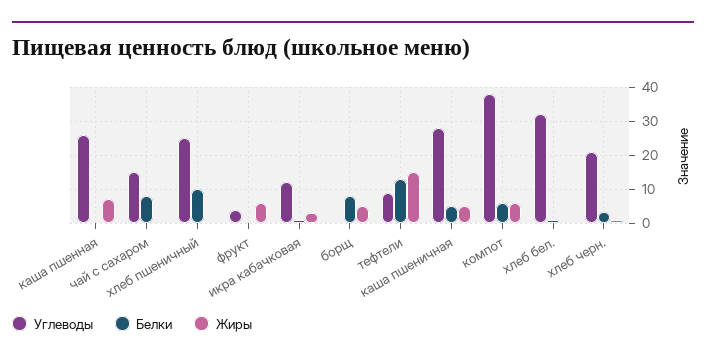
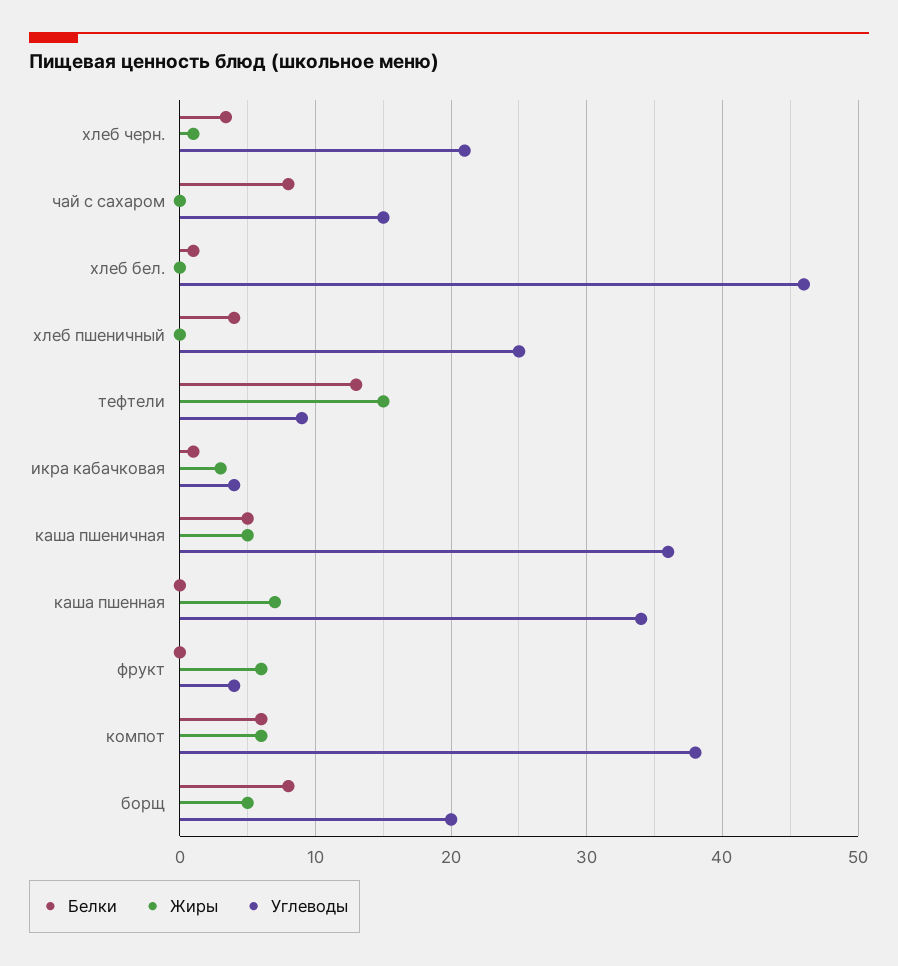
  {
    "Углеводы": {
-     "каша пшенная": 26,
+     "каша пшенная": 34,
      "чай с сахаром": 15,
      "хлеб пшеничный": 25,
      "фрукт": 4,
-     "икра кабачковая": 12,
+     "икра кабачковая": 4,
-     "борщ": 0,
+     "борщ": 20,
      "тефтели": 9,
-     "каша пшеничная": 28,
+     "каша пшеничная": 36,
      "компот": 38,
-     "хлеб бел.": 32,
+     "хлеб бел.": 46,
      "хлеб черн.": 21
    },
    "Белки": {
      "каша пшенная": 0,
      "чай с сахаром": 8,
-     "хлеб пшеничный": 10,
+     "хлеб пшеничный": 4,
      "фрукт": 0,
      "икра кабачковая": 1,
      "борщ": 8,
      "тефтели": 13,
      "каша пшеничная": 5,
      "компот": 6,
      "хлеб бел.": 1,
      "хлеб черн.": 3
    },
    "Жиры": {
      "каша пшенная": 7,
      "чай с сахаром": 0,
      "хлеб пшеничный": 0,
      "фрукт": 6,
      "икра кабачковая": 3,
      "борщ": 5,
      "тефтели": 15,
      "каша пшеничная": 5,
      "компот": 6,
      "хлеб бел.": 0,
      "хлеб черн.": 1
    }
  }

